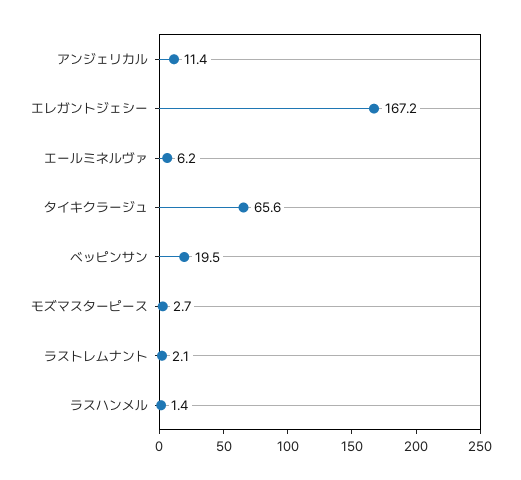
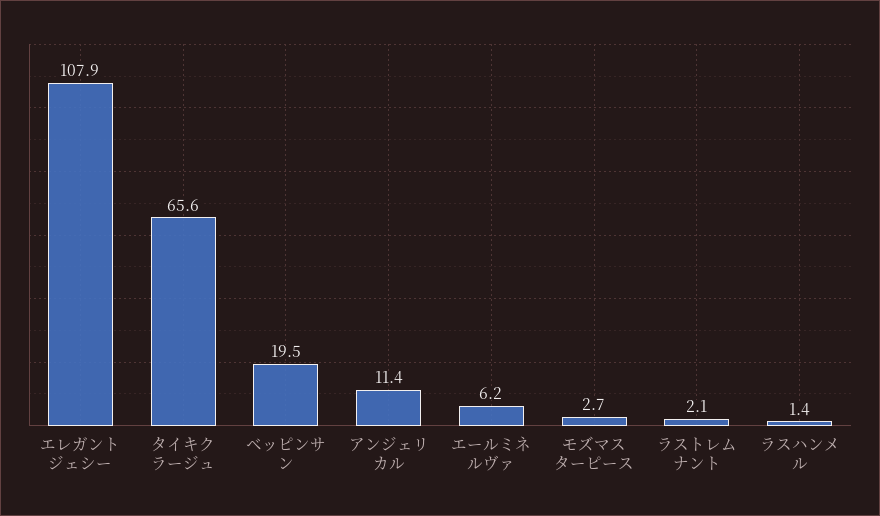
  {
    "アンジェリカル": 11.4,
-   "エレガントジェシー": 167.2,
+   "エレガントジェシー": 107.9,
    "エールミネルヴァ": 6.2,
    "タイキクラージュ": 65.6,
    "ベッピンサン": 19.5,
    "モズマスターピース": 2.7,
    "ラストレムナント": 2.1,
    "ラスハンメル": 1.4
  }

